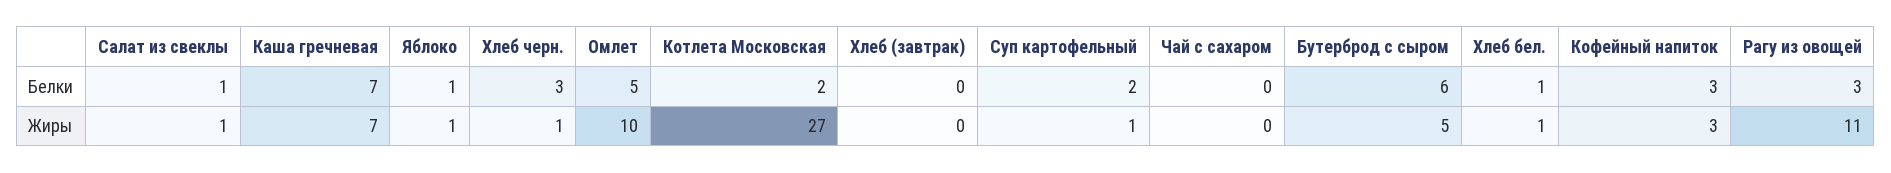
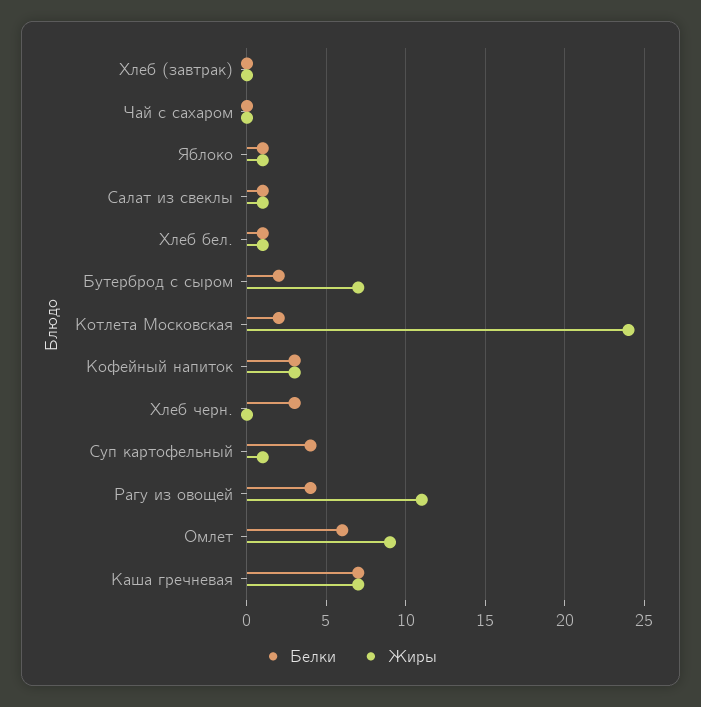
  {
    "Белки": {
      "Салат из свеклы": 1,
      "Каша гречневая": 7,
      "Яблоко": 1,
      "Хлеб черн.": 3,
-     "Омлет": 5,
+     "Омлет": 6,
      "Котлета Московская": 2,
      "Хлеб (завтрак)": 0,
-     "Суп картофельный": 2,
+     "Суп картофельный": 4,
      "Чай с сахаром": 0,
-     "Бутерброд с сыром": 6,
+     "Бутерброд с сыром": 2,
      "Хлеб бел.": 1,
      "Кофейный напиток": 3,
-     "Рагу из овощей": 3
+     "Рагу из овощей": 4
    },
    "Жиры": {
      "Салат из свеклы": 1,
      "Каша гречневая": 7,
      "Яблоко": 1,
-     "Хлеб черн.": 1,
+     "Хлеб черн.": 0,
-     "Омлет": 10,
+     "Омлет": 9,
-     "Котлета Московская": 27,
+     "Котлета Московская": 24,
      "Хлеб (завтрак)": 0,
      "Суп картофельный": 1,
      "Чай с сахаром": 0,
-     "Бутерброд с сыром": 5,
+     "Бутерброд с сыром": 7,
      "Хлеб бел.": 1,
      "Кофейный напиток": 3,
      "Рагу из овощей": 11
    }
  }

